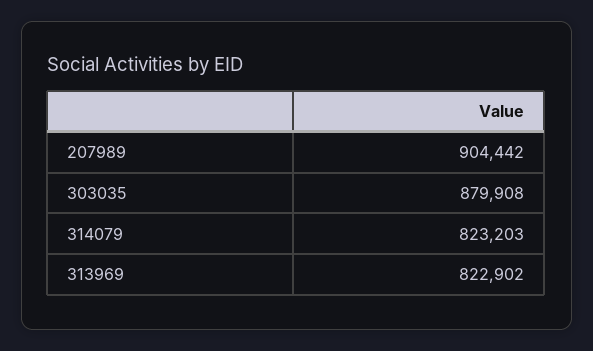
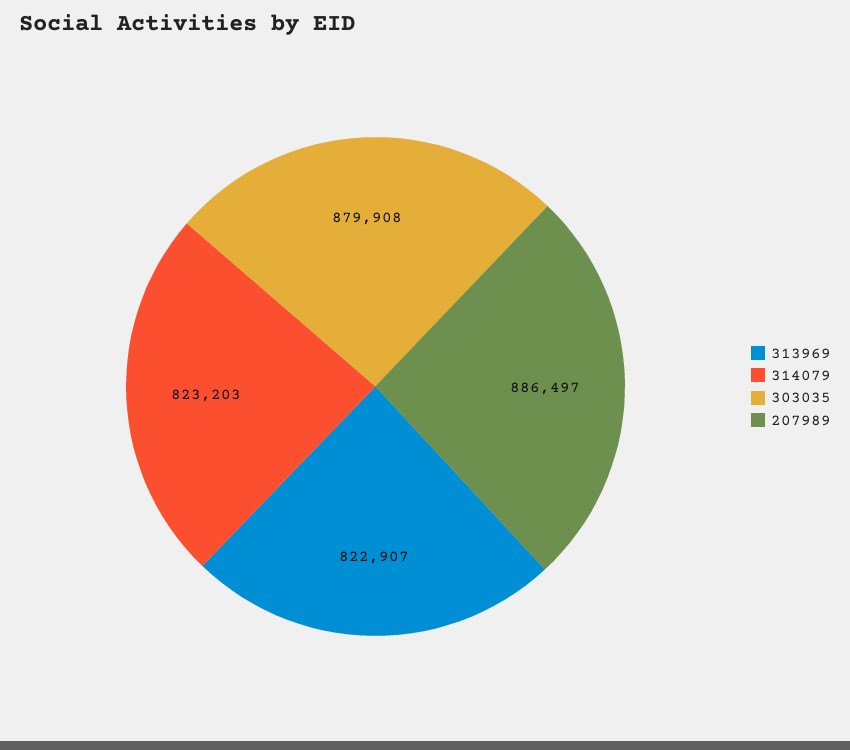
  {
-   "207989": 904442,
+   "207989": 886497,
    "303035": 879908,
    "314079": 823203,
-   "313969": 822902
+   "313969": 822907
  }

